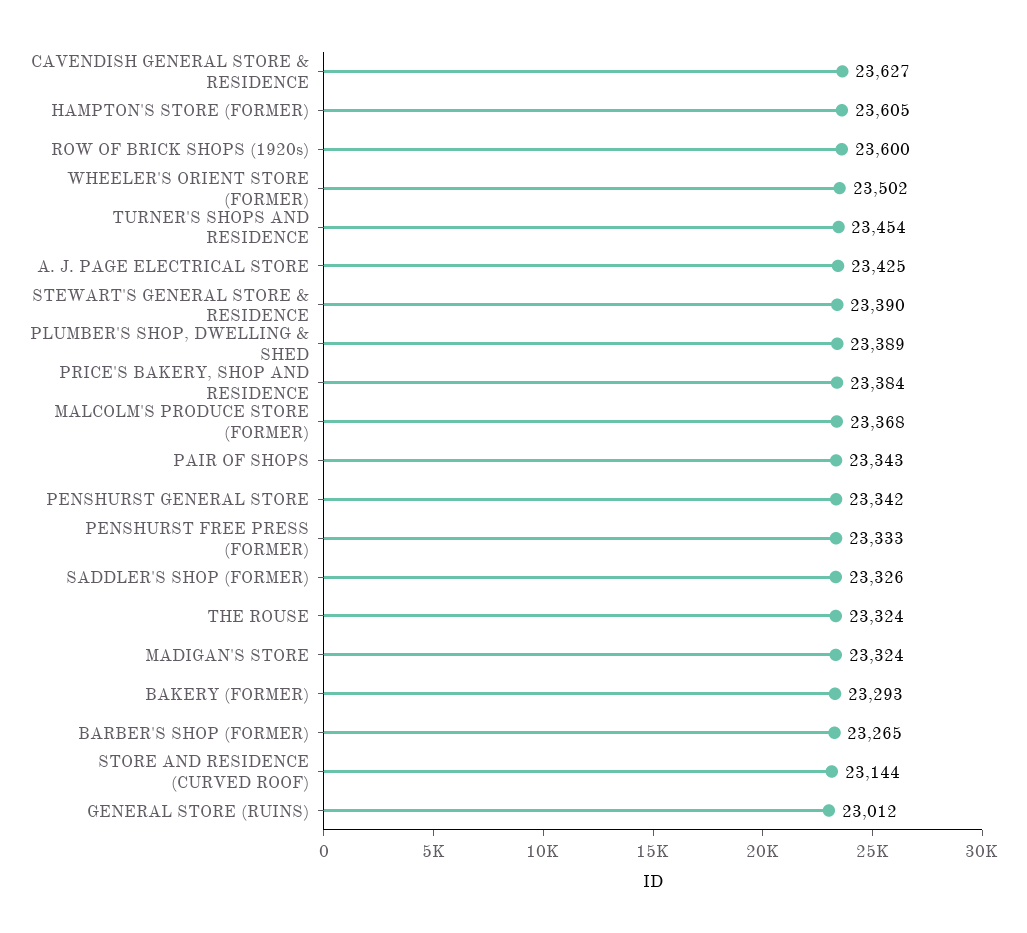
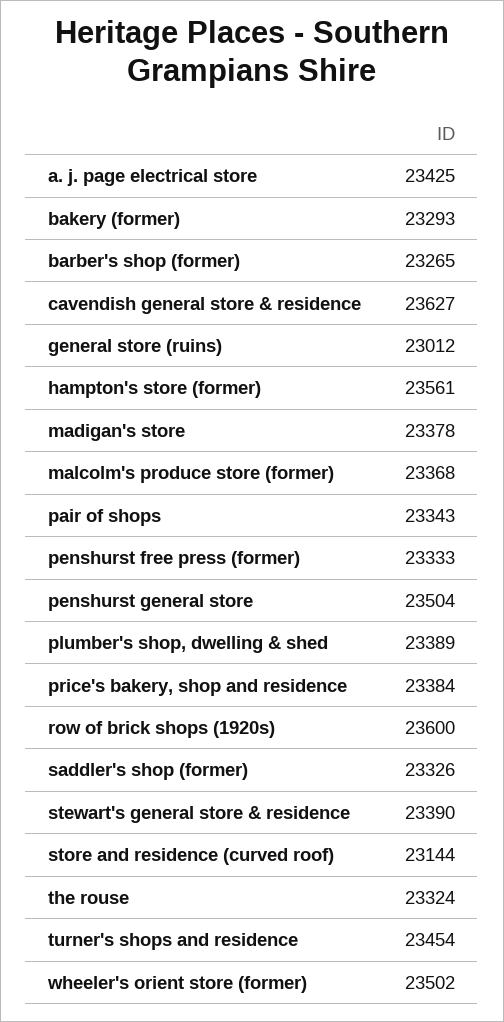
  {
    "CAVENDISH GENERAL STORE & RESIDENCE": 23627,
-   "HAMPTON'S STORE (FORMER)": 23605,
+   "HAMPTON'S STORE (FORMER)": 23561,
    "ROW OF BRICK SHOPS (1920s)": 23600,
    "WHEELER'S ORIENT STORE (FORMER)": 23502,
    "TURNER'S SHOPS AND RESIDENCE": 23454,
    "A. J. PAGE ELECTRICAL STORE": 23425,
    "STEWART'S GENERAL STORE & RESIDENCE": 23390,
    "PLUMBER'S SHOP, DWELLING & SHED": 23389,
    "PRICE'S BAKERY, SHOP AND RESIDENCE": 23384,
    "MALCOLM'S PRODUCE STORE (FORMER)": 23368,
    "PAIR OF SHOPS": 23343,
-   "PENSHURST GENERAL STORE": 23342,
+   "PENSHURST GENERAL STORE": 23504,
    "PENSHURST FREE PRESS (FORMER)": 23333,
    "SADDLER'S SHOP (FORMER)": 23326,
    "THE ROUSE": 23324,
-   "MADIGAN'S STORE": 23324,
+   "MADIGAN'S STORE": 23378,
    "BAKERY (FORMER)": 23293,
    "BARBER'S SHOP (FORMER)": 23265,
    "STORE AND RESIDENCE (CURVED ROOF)": 23144,
    "GENERAL STORE (RUINS)": 23012
  }

